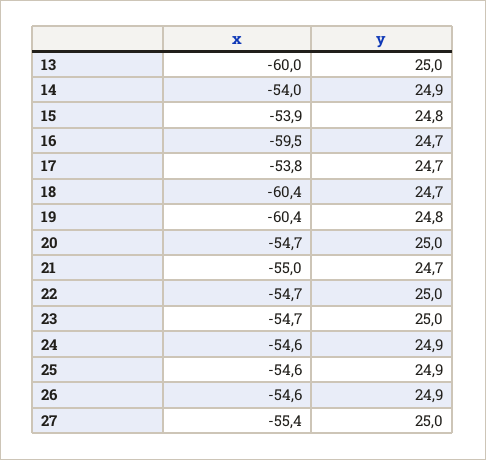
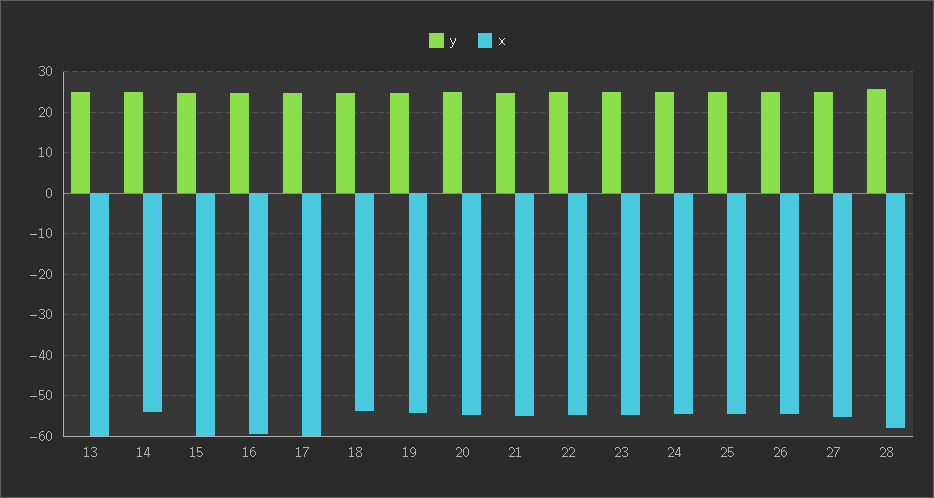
  {
    "x": {
      "13": -60,
      "14": -54,
-     "15": -53.9,
+     "15": -60,
      "16": -59.5,
-     "17": -53.8,
+     "17": -60,
-     "18": -60.4,
+     "18": -54,
-     "19": -60.4,
+     "19": -54,
      "20": -54.7,
      "21": -55,
      "22": -54.7,
      "23": -54.7,
      "24": -54.6,
      "25": -54.6,
      "26": -54.6,
-     "27": -55.4
+     "27": -55.4,
+     "28": -58
    },
    "y": {
      "13": 25,
      "14": 24.9,
      "15": 24.8,
      "16": 24.7,
      "17": 24.7,
      "18": 24.7,
      "19": 24.8,
      "20": 25,
      "21": 24.7,
      "22": 25,
      "23": 25,
      "24": 24.9,
      "25": 24.9,
      "26": 24.9,
-     "27": 25
+     "27": 25,
+     "28": 26
    }
  }

